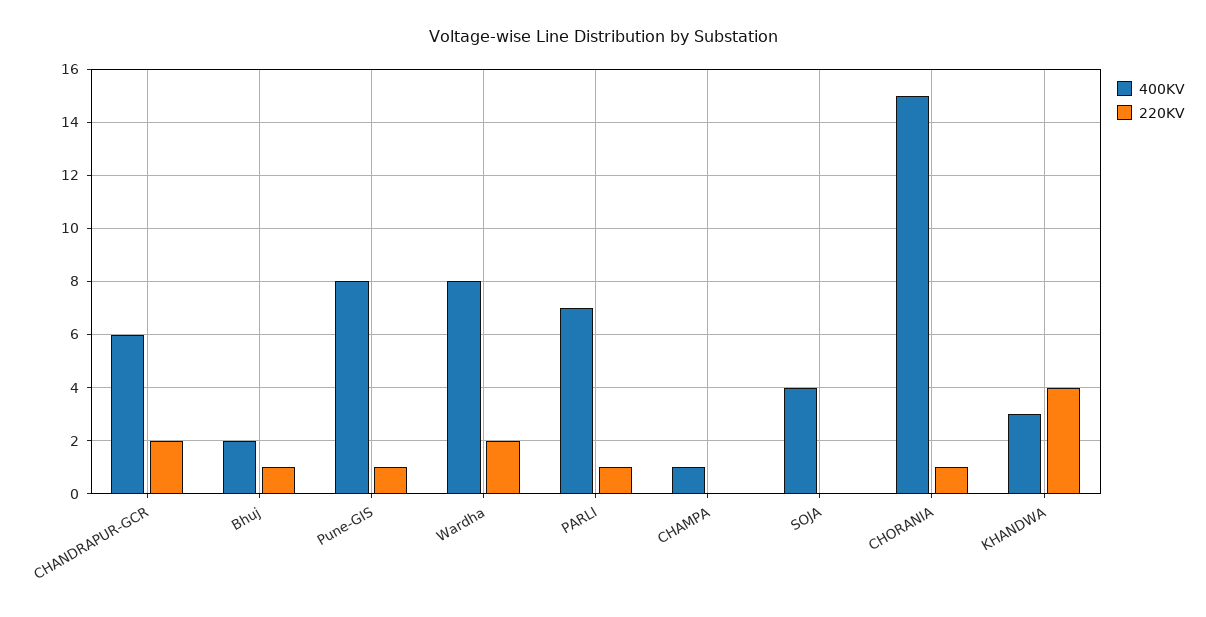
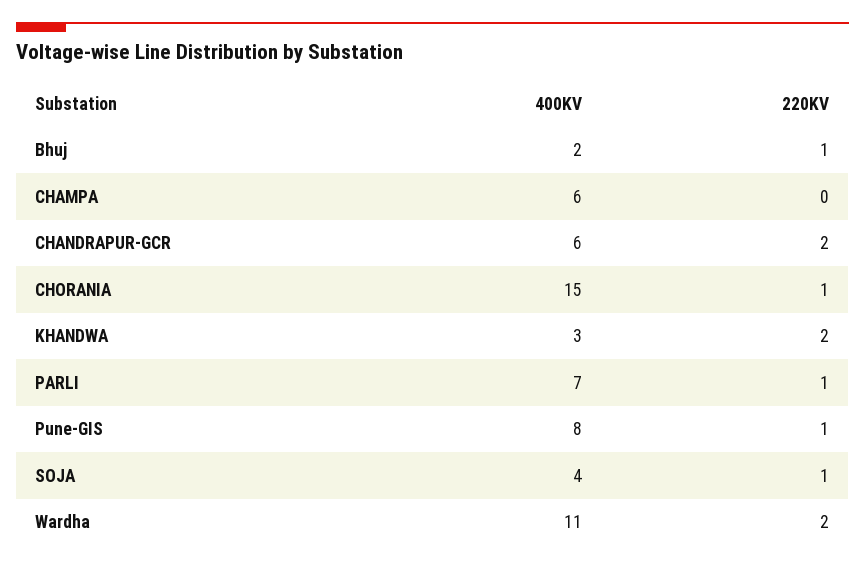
  {
    "400KV": {
      "CHANDRAPUR-GCR": 6,
      "Bhuj": 2,
      "Pune-GIS": 8,
-     "Wardha": 8,
+     "Wardha": 11,
      "PARLI": 7,
-     "CHAMPA": 1,
+     "CHAMPA": 6,
      "SOJA": 4,
      "CHORANIA": 15,
      "KHANDWA": 3
    },
    "220KV": {
      "CHANDRAPUR-GCR": 2,
      "Bhuj": 1,
      "Pune-GIS": 1,
      "Wardha": 2,
      "PARLI": 1,
      "CHAMPA": 0,
-     "SOJA": 0,
+     "SOJA": 1,
      "CHORANIA": 1,
-     "KHANDWA": 4
+     "KHANDWA": 2
    }
  }

